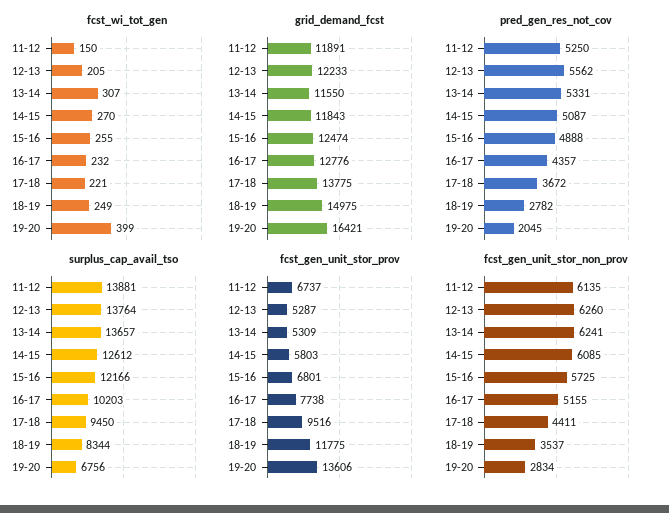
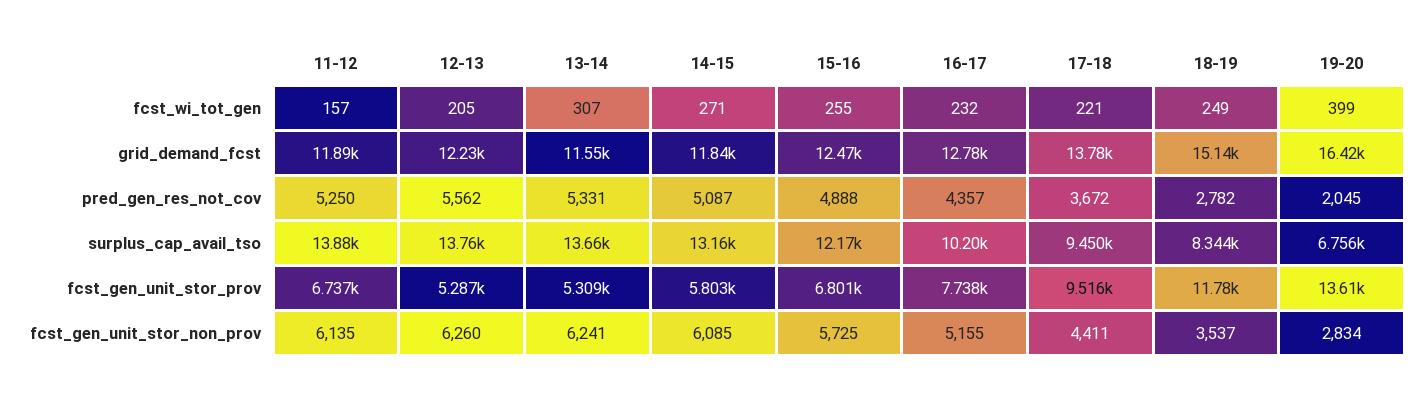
  {
    "fcst_wi_tot_gen": {
-     "11-12": 150,
+     "11-12": 157,
      "12-13": 205,
      "13-14": 307,
-     "14-15": 270,
+     "14-15": 271,
      "15-16": 255,
      "16-17": 232,
      "17-18": 221,
      "18-19": 249,
      "19-20": 399
    },
    "grid_demand_fcst": {
      "11-12": 11891,
      "12-13": 12233,
      "13-14": 11550,
      "14-15": 11843,
      "15-16": 12474,
      "16-17": 12776,
      "17-18": 13775,
-     "18-19": 14975,
+     "18-19": 15140,
      "19-20": 16421
    },
    "pred_gen_res_not_cov": {
      "11-12": 5250,
      "12-13": 5562,
      "13-14": 5331,
      "14-15": 5087,
      "15-16": 4888,
      "16-17": 4357,
      "17-18": 3672,
      "18-19": 2782,
      "19-20": 2045
    },
    "surplus_cap_avail_tso": {
      "11-12": 13881,
      "12-13": 13764,
      "13-14": 13657,
-     "14-15": 12612,
+     "14-15": 13160,
      "15-16": 12166,
      "16-17": 10203,
      "17-18": 9450,
      "18-19": 8344,
      "19-20": 6756
    },
    "fcst_gen_unit_stor_prov": {
      "11-12": 6737,
      "12-13": 5287,
      "13-14": 5309,
      "14-15": 5803,
      "15-16": 6801,
      "16-17": 7738,
      "17-18": 9516,
      "18-19": 11775,
      "19-20": 13606
    },
    "fcst_gen_unit_stor_non_prov": {
      "11-12": 6135,
      "12-13": 6260,
      "13-14": 6241,
      "14-15": 6085,
      "15-16": 5725,
      "16-17": 5155,
      "17-18": 4411,
      "18-19": 3537,
      "19-20": 2834
    }
  }

